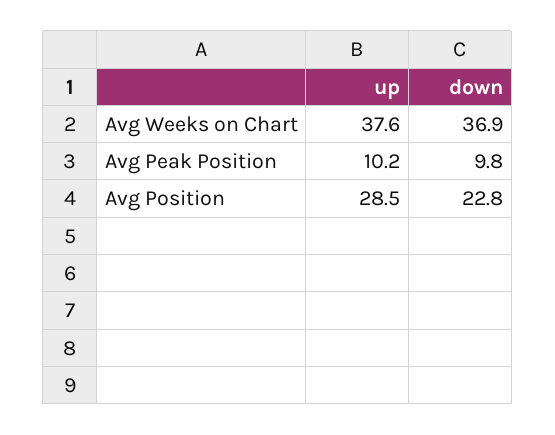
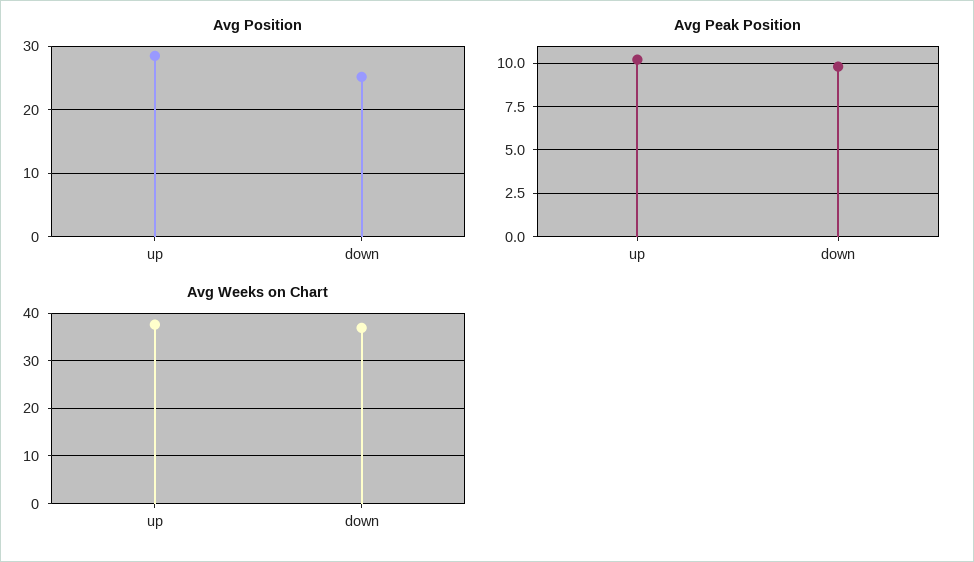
  {
    "Avg Weeks on Chart": {
      "up": 37.6,
      "down": 36.9
    },
    "Avg Peak Position": {
      "up": 10.2,
      "down": 9.8
    },
    "Avg Position": {
      "up": 28.5,
-     "down": 22.8
+     "down": 25
    }
  }

